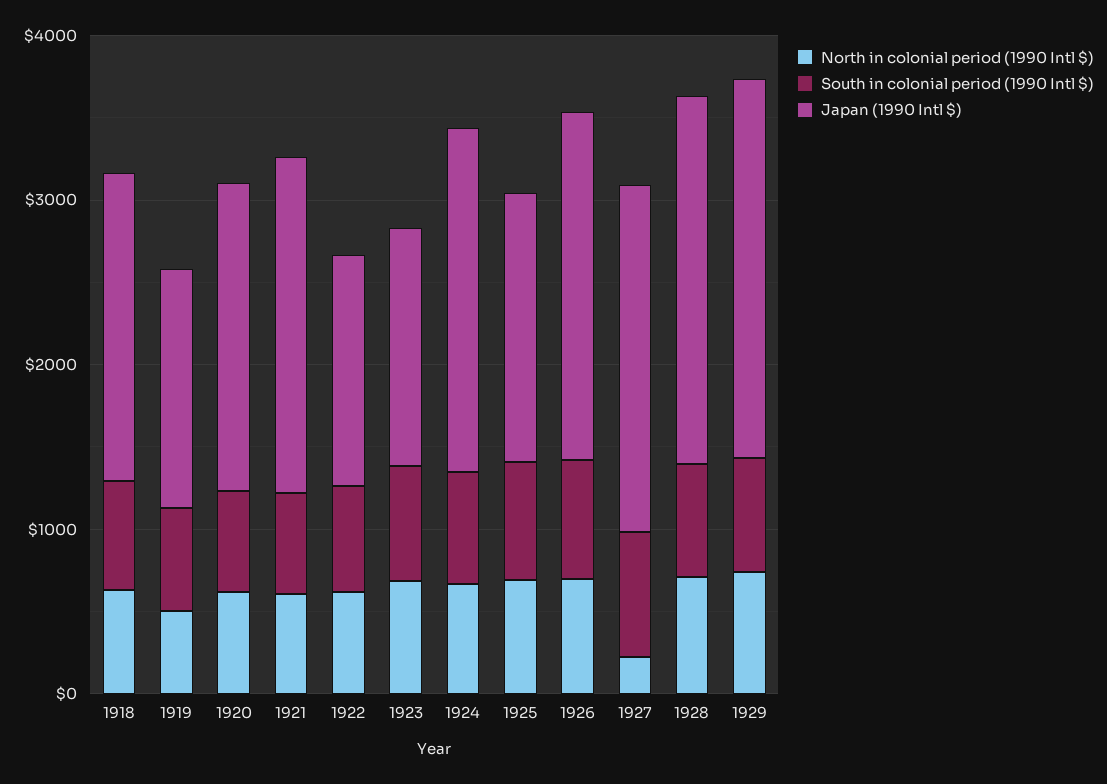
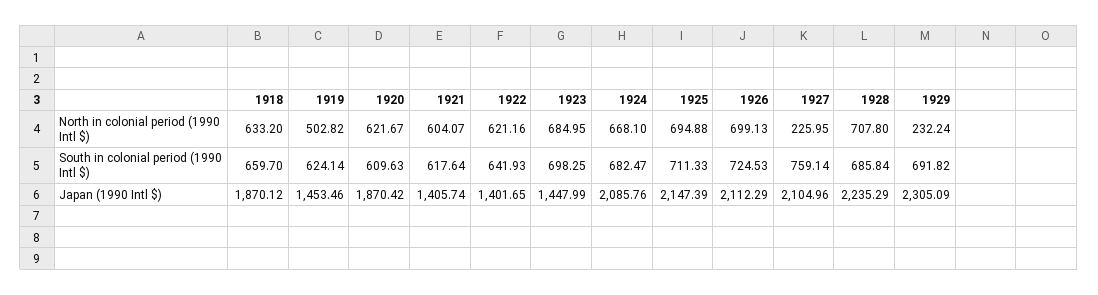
  {
    "North in colonial period (1990 Intl $)": {
      "1918": 633.2,
      "1919": 502.82,
      "1920": 621.67,
      "1921": 604.07,
      "1922": 621.16,
      "1923": 684.95,
      "1924": 668.1,
      "1925": 694.88,
      "1926": 699.13,
      "1927": 225.95,
      "1928": 707.8,
-     "1929": 800
+     "1929": 232.24
    },
    "South in colonial period (1990 Intl $)": {
      "1918": 659.7,
      "1919": 624.14,
      "1920": 609.63,
      "1921": 617.64,
      "1922": 641.93,
      "1923": 698.25,
      "1924": 682.47,
      "1925": 711.33,
      "1926": 724.53,
      "1927": 759.14,
      "1928": 685.84,
      "1929": 691.82
    },
    "Japan (1990 Intl $)": {
      "1918": 1870.12,
      "1919": 1453.46,
      "1920": 1870.42,
-     "1921": 2000,
+     "1921": 1405.74,
      "1922": 1401.65,
      "1923": 1447.99,
      "1924": 2085.76,
-     "1925": 1600,
+     "1925": 2147.39,
      "1926": 2112.29,
      "1927": 2104.96,
      "1928": 2235.29,
      "1929": 2305.09
    }
  }

